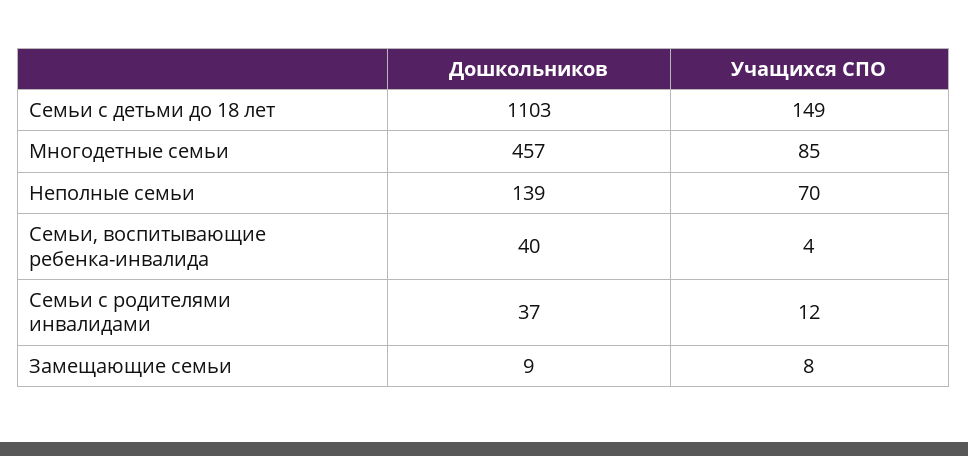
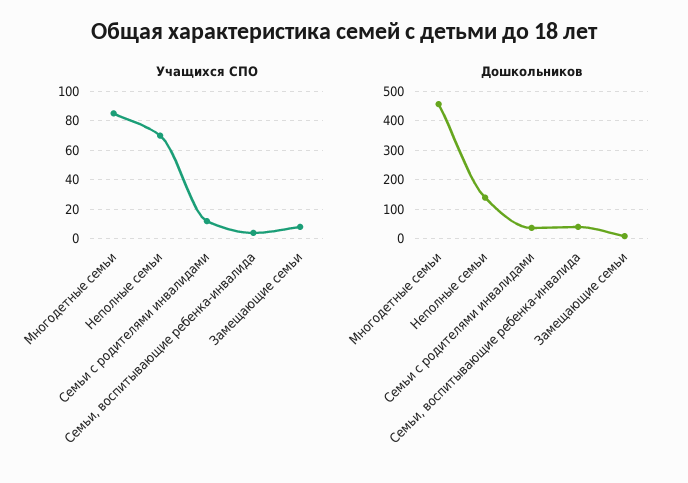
  {
    "Дошкольников": {
-     "Семьи с детьми до 18 лет": 1103,
      "Многодетные семьи": 457,
      "Неполные семьи": 139,
      "Семьи, воспитывающие ребенка-инвалида": 40,
      "Семьи с родителями инвалидами": 37,
      "Замещающие семьи": 9
    },
    "Учащихся СПО": {
-     "Семьи с детьми до 18 лет": 149,
      "Многодетные семьи": 85,
      "Неполные семьи": 70,
      "Семьи, воспитывающие ребенка-инвалида": 4,
      "Семьи с родителями инвалидами": 12,
      "Замещающие семьи": 8
    }
  }

